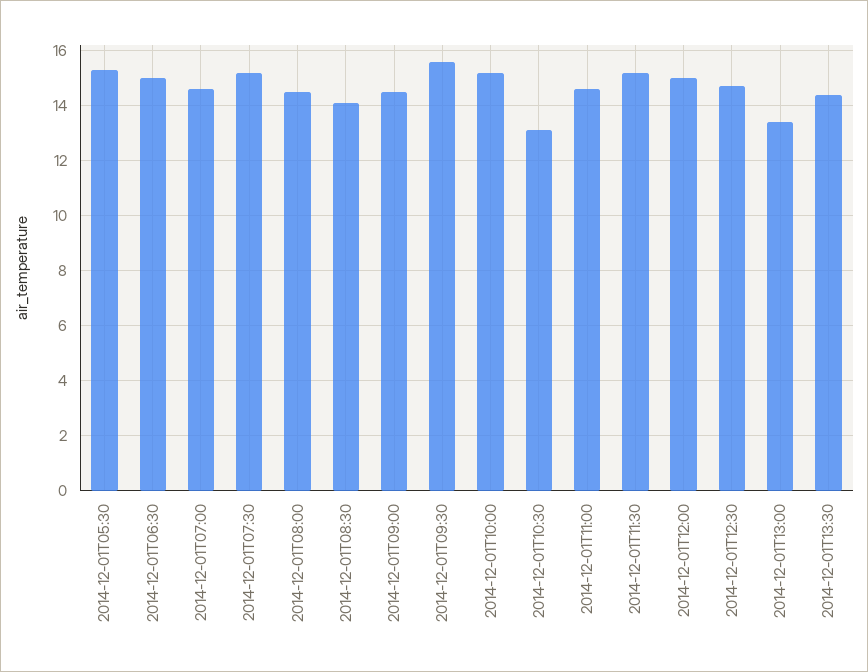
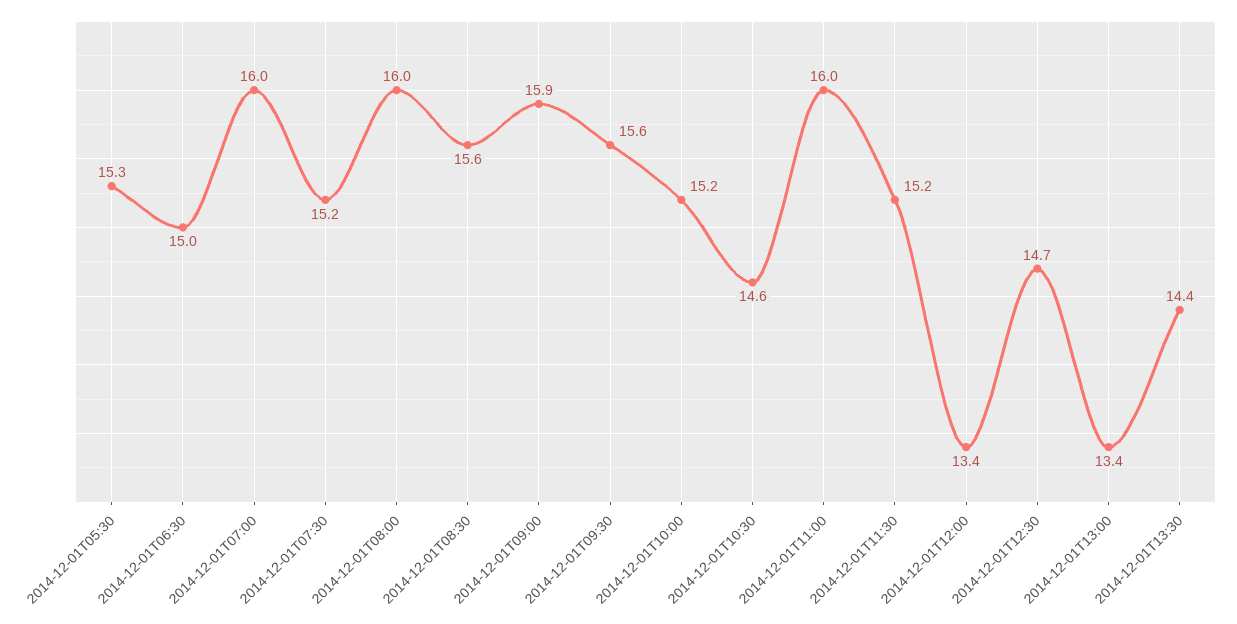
  {
    "2014-12-01T05:30": 15.3,
    "2014-12-01T06:30": 15,
-   "2014-12-01T07:00": 14.5,
+   "2014-12-01T07:00": 16,
    "2014-12-01T07:30": 15.2,
-   "2014-12-01T08:00": 14.5,
+   "2014-12-01T08:00": 16,
-   "2014-12-01T08:30": 14,
+   "2014-12-01T08:30": 15.6,
-   "2014-12-01T09:00": 14.5,
+   "2014-12-01T09:00": 15.9,
    "2014-12-01T09:30": 15.6,
    "2014-12-01T10:00": 15.2,
-   "2014-12-01T10:30": 13,
+   "2014-12-01T10:30": 14.6,
-   "2014-12-01T11:00": 14.5,
+   "2014-12-01T11:00": 16,
    "2014-12-01T11:30": 15.2,
-   "2014-12-01T12:00": 15,
+   "2014-12-01T12:00": 13.4,
    "2014-12-01T12:30": 14.7,
    "2014-12-01T13:00": 13.4,
    "2014-12-01T13:30": 14.4
  }

